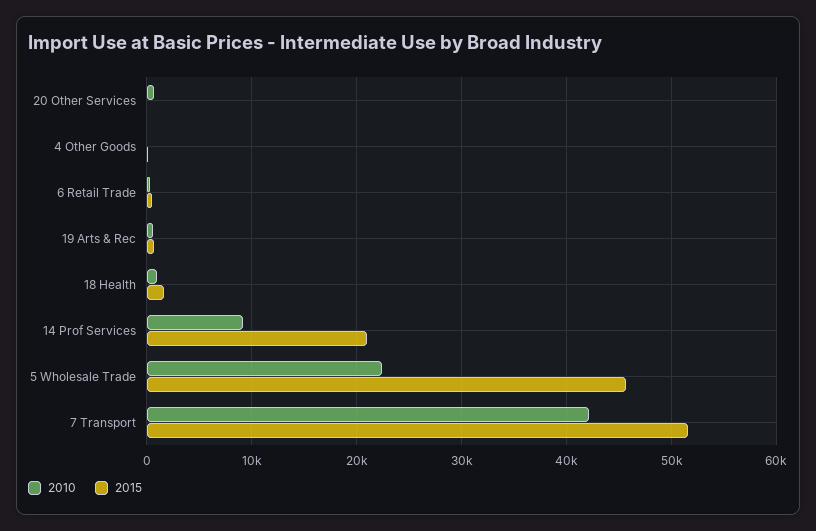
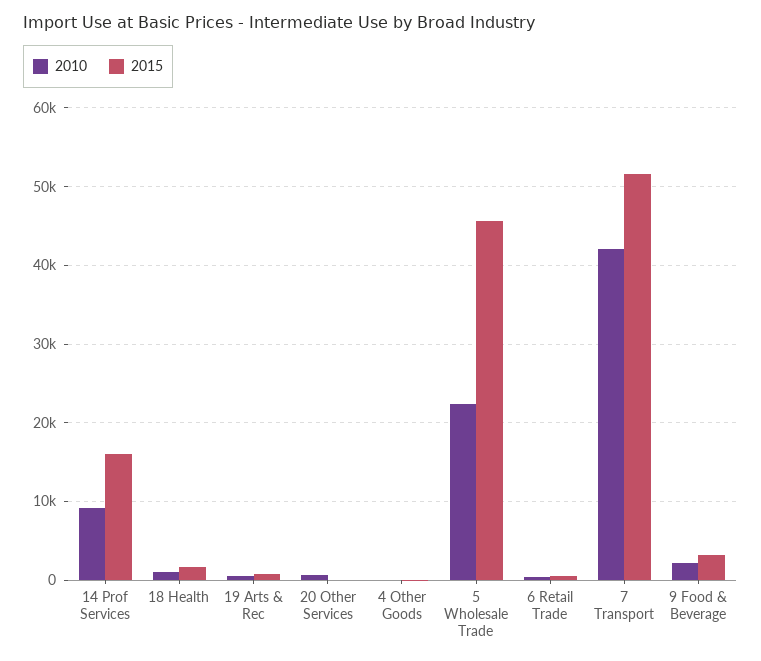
  {
    "2010": {
      "20 Other Services": 1000,
      "4 Other Goods": 0,
      "6 Retail Trade": 0,
      "19 Arts & Rec": 1000,
      "18 Health": 1000,
      "14 Prof Services": 9000,
      "5 Wholesale Trade": 22000,
-     "7 Transport": 42000
+     "7 Transport": 42000,
+     "9 Food & Beverage": 2000
    },
    "2015": {
      "20 Other Services": 0,
      "4 Other Goods": 0,
      "6 Retail Trade": 1000,
      "19 Arts & Rec": 1000,
      "18 Health": 2000,
-     "14 Prof Services": 21000,
+     "14 Prof Services": 16000,
      "5 Wholesale Trade": 46000,
-     "7 Transport": 52000
+     "7 Transport": 52000,
+     "9 Food & Beverage": 3000
    }
  }

